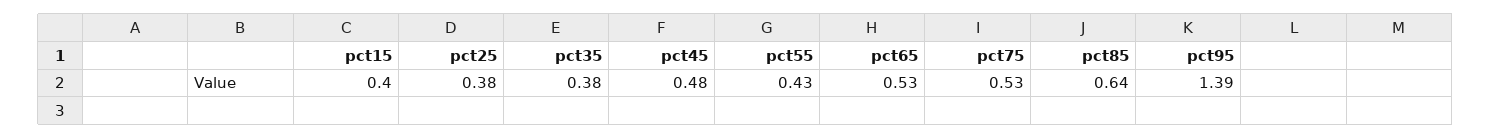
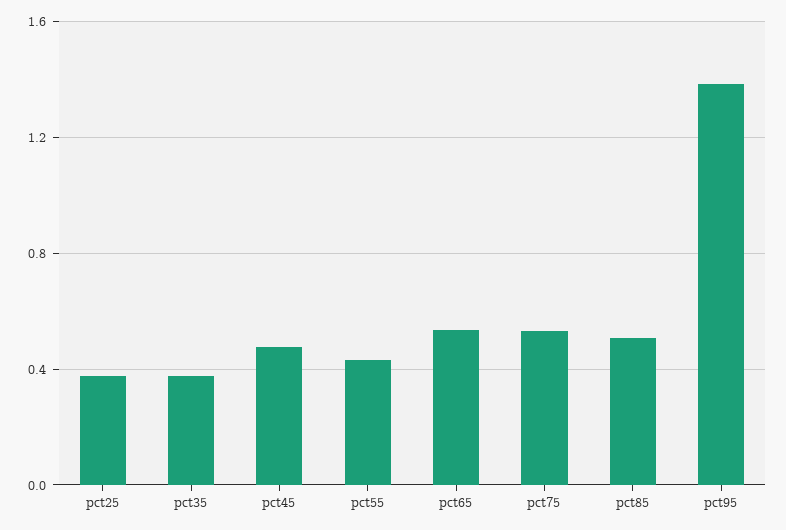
  {
-   "pct15": 0.4,
    "pct25": 0.38,
    "pct35": 0.38,
    "pct45": 0.48,
    "pct55": 0.43,
    "pct65": 0.53,
    "pct75": 0.53,
-   "pct85": 0.64,
+   "pct85": 0.5,
    "pct95": 1.39
  }

